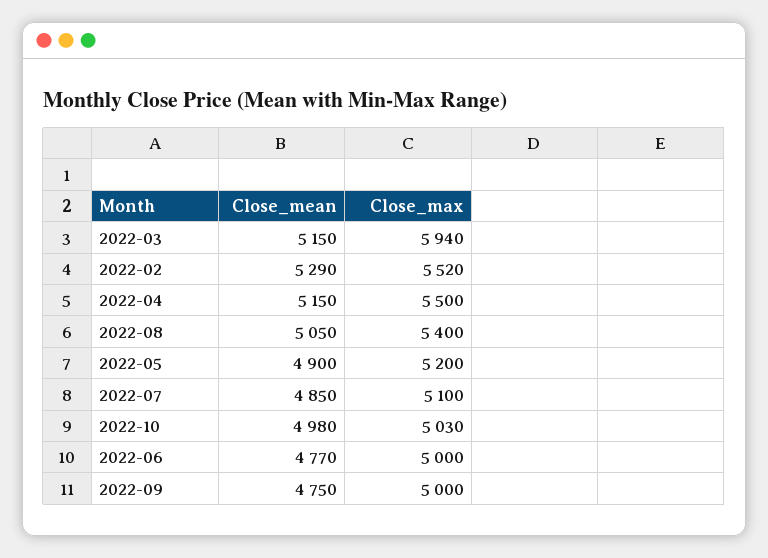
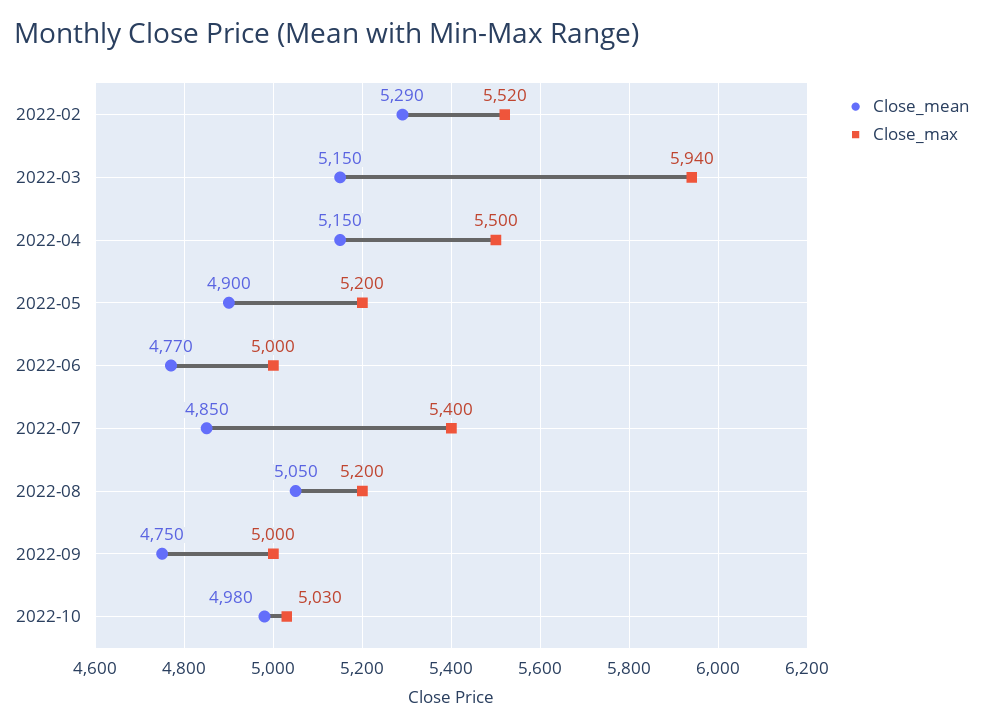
  {
    "Close_mean": {
      "2022-03": 5150,
      "2022-02": 5290,
      "2022-04": 5150,
      "2022-08": 5050,
      "2022-05": 4900,
      "2022-07": 4850,
      "2022-10": 4980,
      "2022-06": 4770,
      "2022-09": 4750
    },
    "Close_max": {
      "2022-03": 5940,
      "2022-02": 5520,
      "2022-04": 5500,
-     "2022-08": 5400,
+     "2022-08": 5200,
      "2022-05": 5200,
-     "2022-07": 5100,
+     "2022-07": 5400,
      "2022-10": 5030,
      "2022-06": 5000,
      "2022-09": 5000
    }
  }

